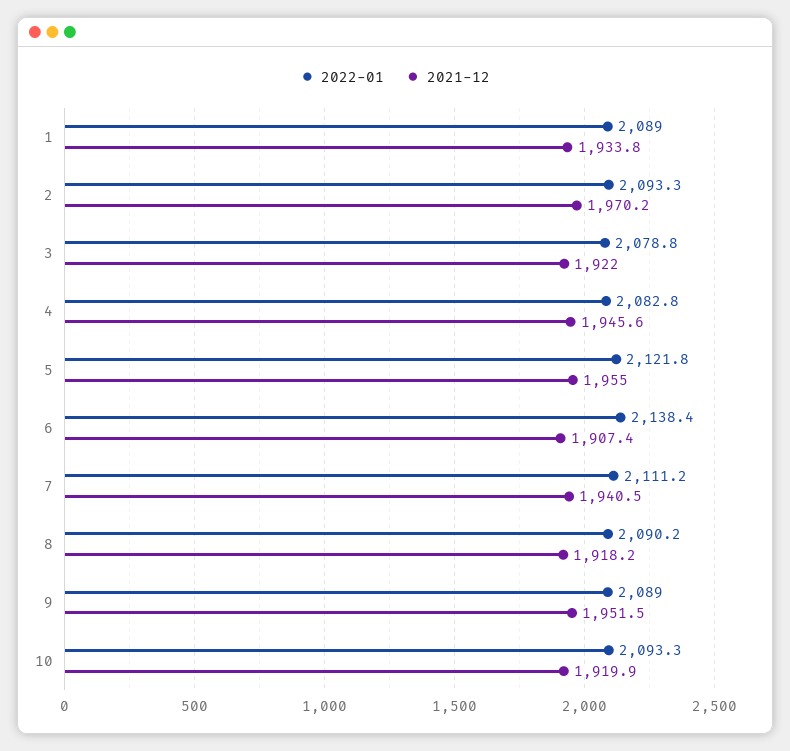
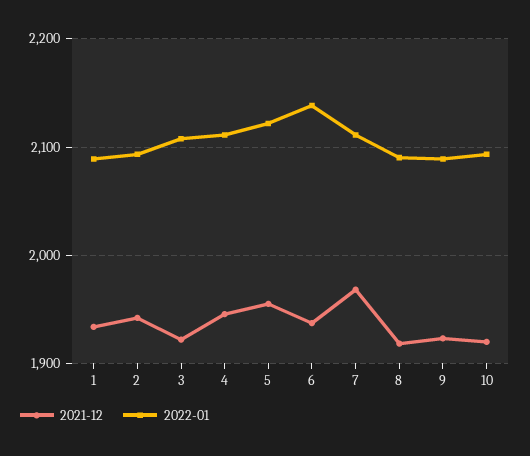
  {
    "2022-01": {
      "1": 2089,
      "2": 2093.3,
-     "3": 2078.8,
+     "3": 2110,
-     "4": 2082.8,
+     "4": 2110,
      "5": 2121.8,
      "6": 2138.4,
      "7": 2111.2,
      "8": 2090.2,
      "9": 2089,
      "10": 2093.3
    },
    "2021-12": {
      "1": 1933.8,
-     "2": 1970.2,
+     "2": 1940,
      "3": 1922,
      "4": 1945.6,
      "5": 1955,
-     "6": 1907.4,
+     "6": 1940,
-     "7": 1940.5,
+     "7": 1970,
      "8": 1918.2,
-     "9": 1951.5,
+     "9": 1920,
      "10": 1919.9
    }
  }

